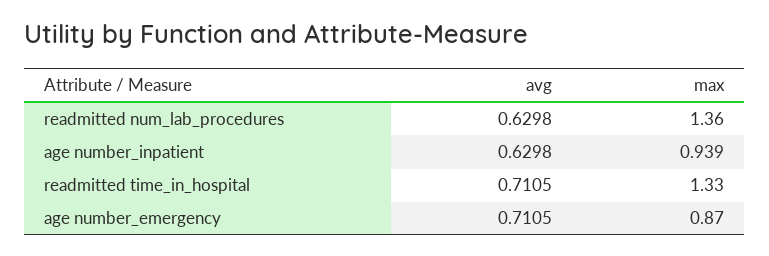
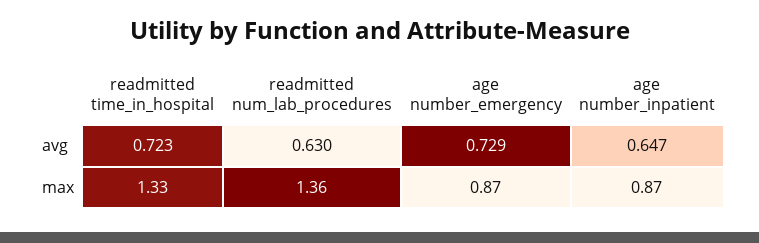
  {
    "avg": {
      "readmitted num_lab_procedures": 0.6298,
-     "age number_inpatient": 0.6298,
+     "age number_inpatient": 0.647,
-     "readmitted time_in_hospital": 0.7105,
+     "readmitted time_in_hospital": 0.723,
-     "age number_emergency": 0.7105
+     "age number_emergency": 0.729
    },
    "max": {
      "readmitted num_lab_procedures": 1.36,
-     "age number_inpatient": 0.939,
+     "age number_inpatient": 0.87,
      "readmitted time_in_hospital": 1.33,
      "age number_emergency": 0.87
    }
  }

